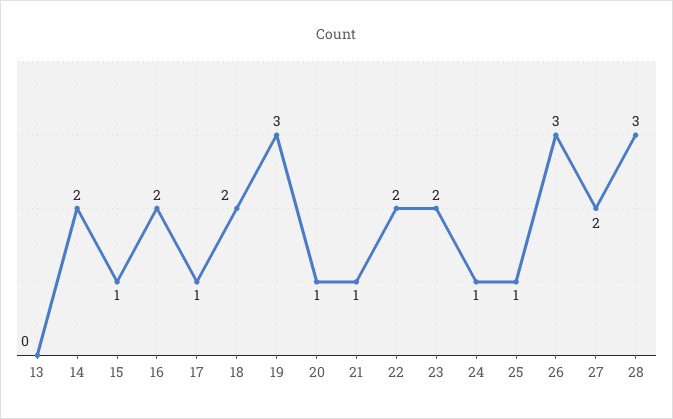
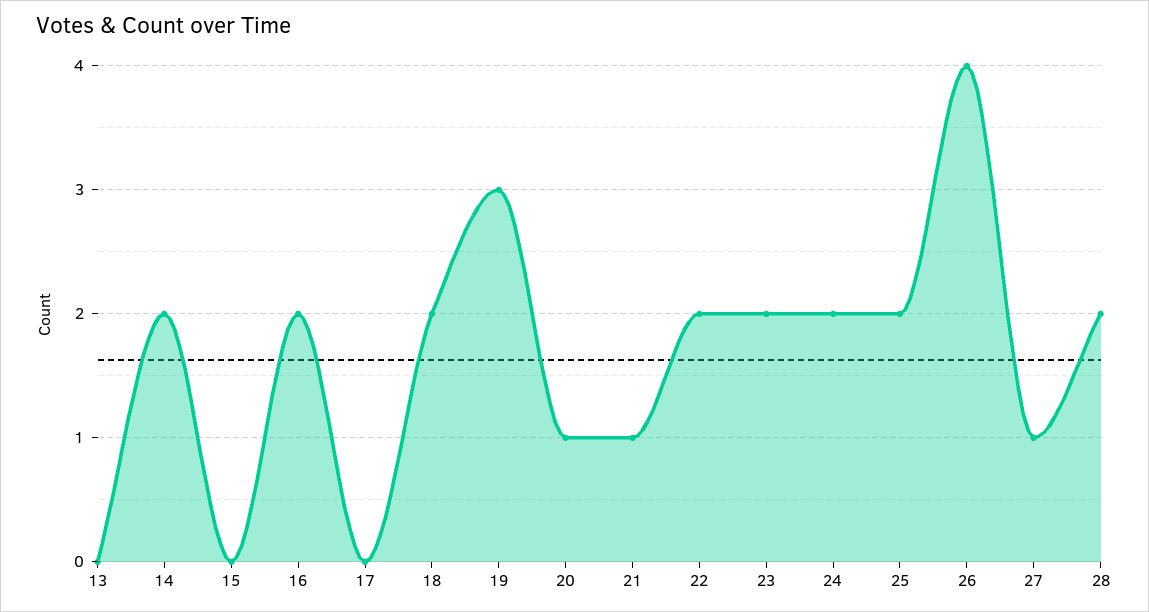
  {
    "13": 0,
    "14": 2,
-   "15": 1,
+   "15": 0,
    "16": 2,
-   "17": 1,
+   "17": 0,
    "18": 2,
    "19": 3,
    "20": 1,
    "21": 1,
    "22": 2,
    "23": 2,
-   "24": 1,
+   "24": 2,
-   "25": 1,
+   "25": 2,
-   "26": 3,
+   "26": 4,
-   "27": 2,
+   "27": 1,
-   "28": 3
+   "28": 2
  }

